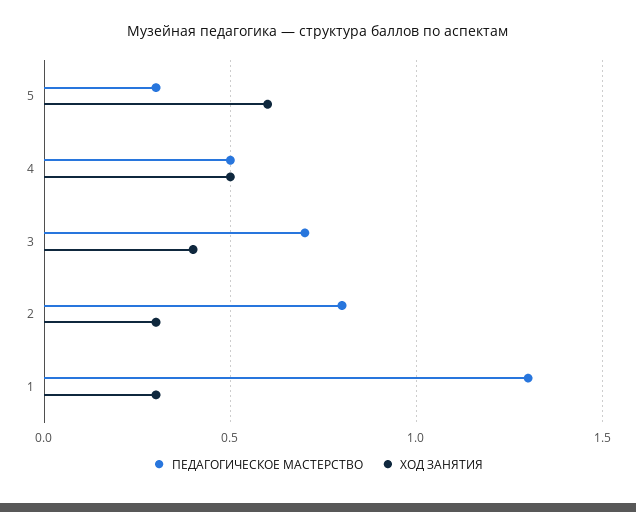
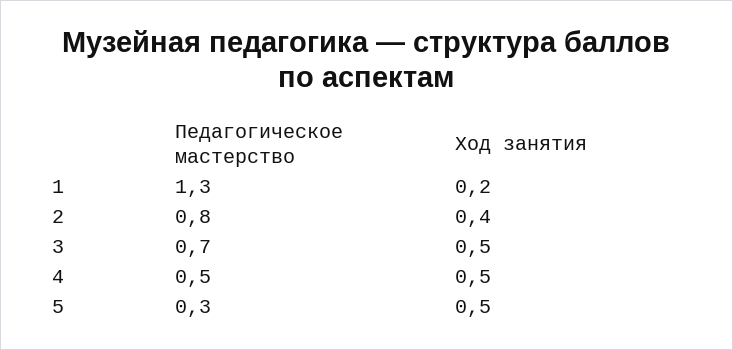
  {
    "ПЕДАГОГИЧЕСКОЕ МАСТЕРСТВО": {
      "5": 0.3,
      "4": 0.5,
      "3": 0.7,
      "2": 0.8,
      "1": 1.3
    },
    "ХОД ЗАНЯТИЯ": {
-     "5": 0.6,
+     "5": 0.5,
      "4": 0.5,
-     "3": 0.4,
+     "3": 0.5,
-     "2": 0.3,
+     "2": 0.4,
-     "1": 0.3
+     "1": 0.2
    }
  }

